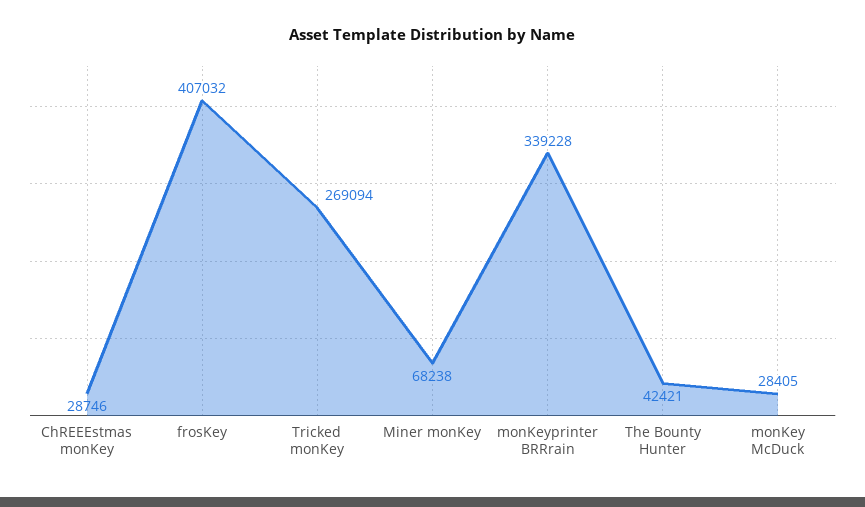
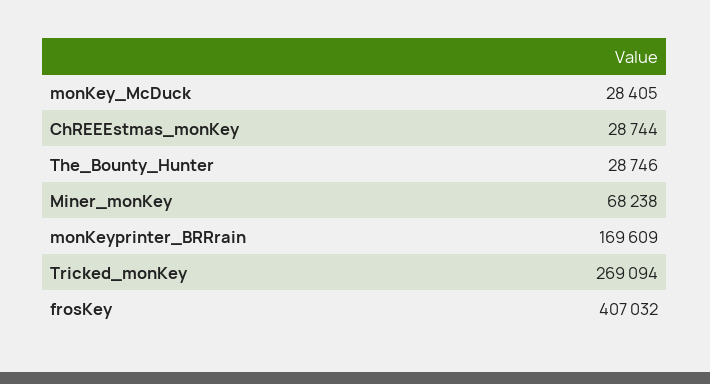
  {
-   "ChREEEstmas monKey": 28746,
+   "ChREEEstmas monKey": 28744,
    "frosKey": 407032,
    "Tricked monKey": 269094,
    "Miner monKey": 68238,
-   "monKeyprinter BRRrain": 339228,
+   "monKeyprinter BRRrain": 169609,
-   "The Bounty Hunter": 42421,
+   "The Bounty Hunter": 28746,
    "monKey McDuck": 28405
  }

